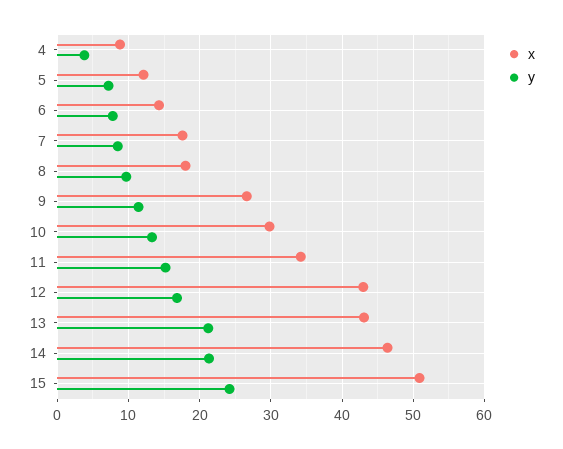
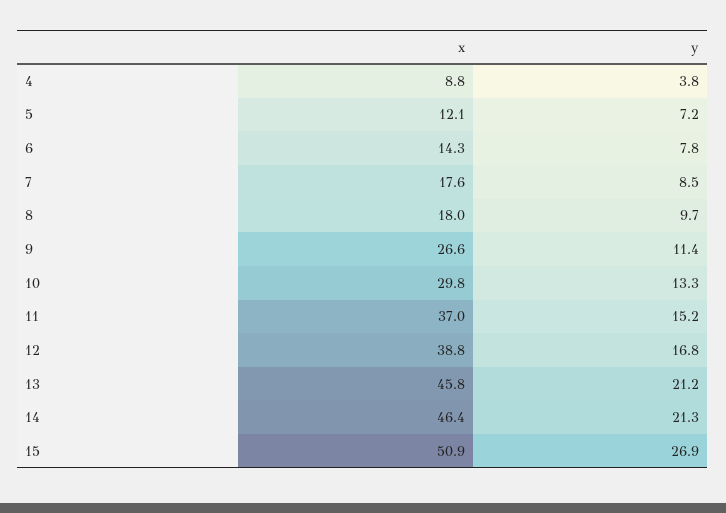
  {
    "x": {
      "4": 8.8,
      "5": 12.1,
      "6": 14.3,
      "7": 17.6,
      "8": 18,
      "9": 26.6,
      "10": 29.8,
-     "11": 34,
+     "11": 37,
-     "12": 43,
+     "12": 38.8,
-     "13": 43,
+     "13": 45.8,
      "14": 46.4,
      "15": 50.9
    },
    "y": {
      "4": 3.8,
      "5": 7.2,
      "6": 7.8,
      "7": 8.5,
      "8": 9.7,
      "9": 11.4,
      "10": 13.3,
      "11": 15.2,
      "12": 16.8,
      "13": 21.2,
      "14": 21.3,
-     "15": 24
+     "15": 26.9
    }
  }

